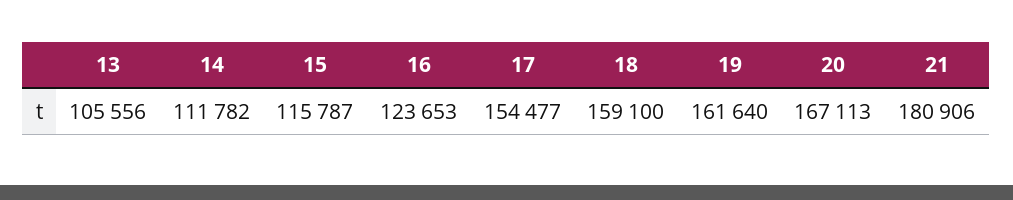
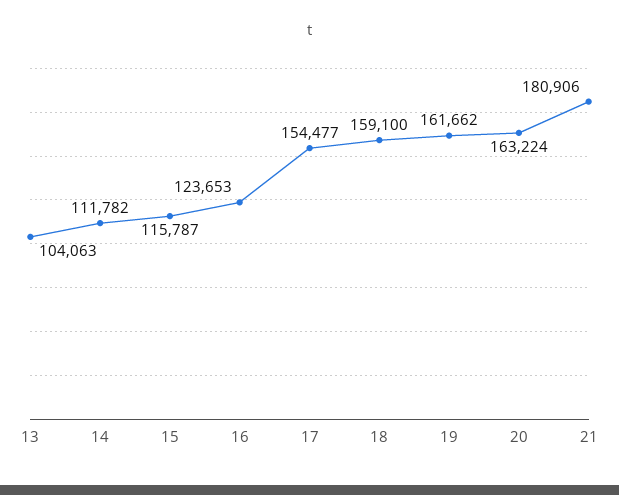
  {
-   "13": 105556,
+   "13": 104063,
    "14": 111782,
    "15": 115787,
    "16": 123653,
    "17": 154477,
    "18": 159100,
-   "19": 161640,
+   "19": 161662,
-   "20": 167113,
+   "20": 163224,
    "21": 180906
  }

